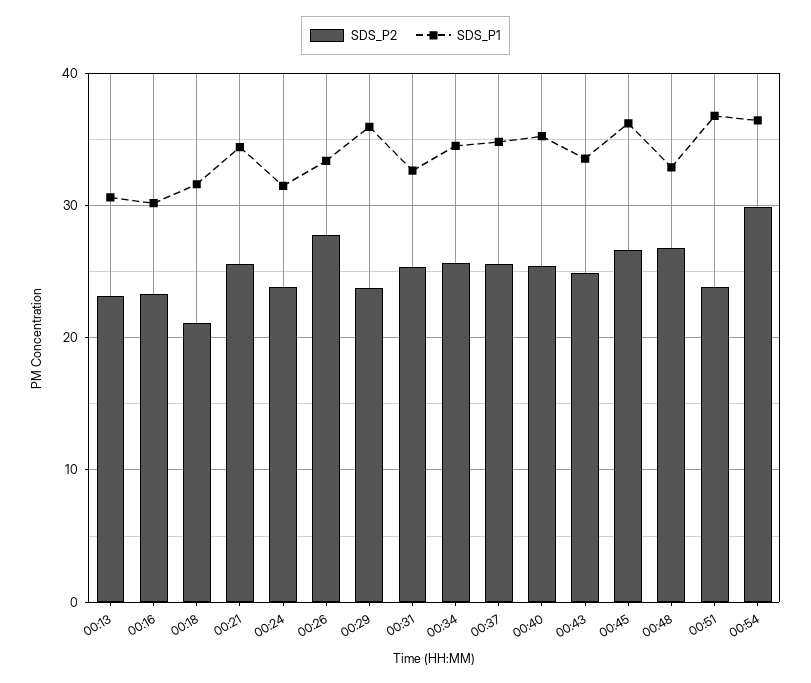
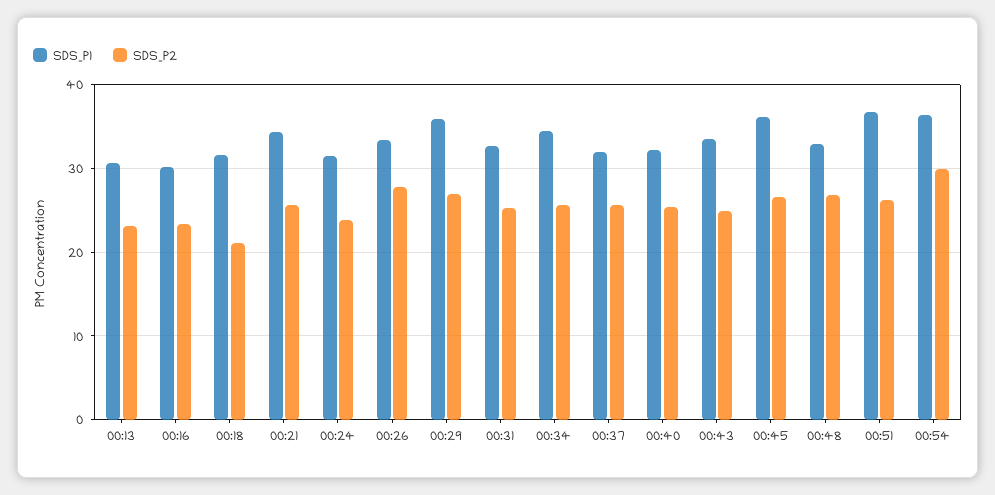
  {
    "SDS_P2": {
      "00:13": 23,
      "00:16": 23,
      "00:18": 21,
      "00:21": 26,
      "00:24": 24,
      "00:26": 28,
-     "00:29": 24,
+     "00:29": 27,
      "00:31": 25,
      "00:34": 26,
      "00:37": 26,
      "00:40": 25,
      "00:43": 25,
      "00:45": 27,
      "00:48": 27,
-     "00:51": 24,
+     "00:51": 26,
      "00:54": 30
    },
    "SDS_P1": {
      "00:13": 31,
      "00:16": 30,
      "00:18": 32,
      "00:21": 34,
      "00:24": 31,
      "00:26": 33,
      "00:29": 36,
      "00:31": 33,
      "00:34": 35,
-     "00:37": 35,
+     "00:37": 32,
-     "00:40": 35,
+     "00:40": 32,
      "00:43": 34,
      "00:45": 36,
      "00:48": 33,
      "00:51": 37,
      "00:54": 36
    }
  }

